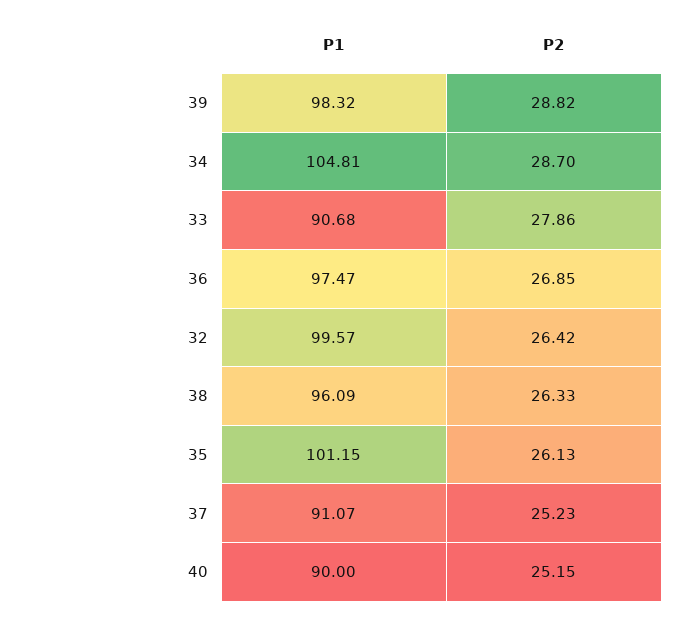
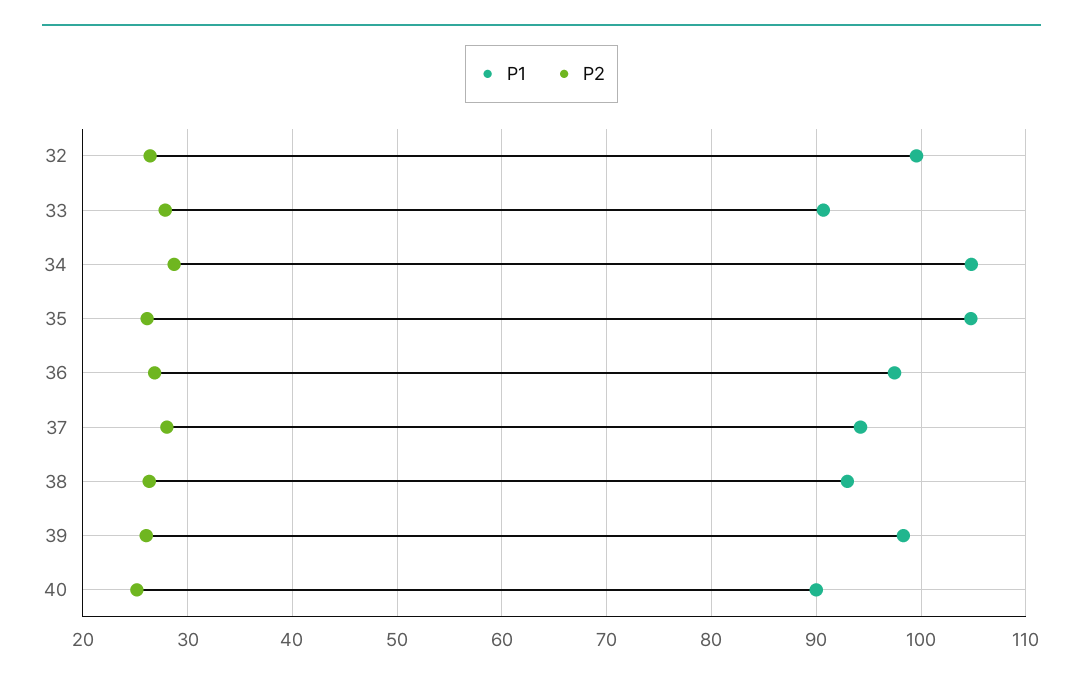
  {
    "P1": {
      "39": 98.32,
      "34": 104.81,
      "33": 90.68,
      "36": 97.47,
      "32": 99.57,
-     "38": 96.09,
+     "38": 93,
-     "35": 101.15,
+     "35": 105,
-     "37": 91.07,
+     "37": 94,
      "40": 90
    },
    "P2": {
-     "39": 28.82,
+     "39": 26,
      "34": 28.7,
      "33": 27.86,
      "36": 26.85,
      "32": 26.42,
      "38": 26.33,
      "35": 26.13,
-     "37": 25.23,
+     "37": 28,
      "40": 25.15
    }
  }

